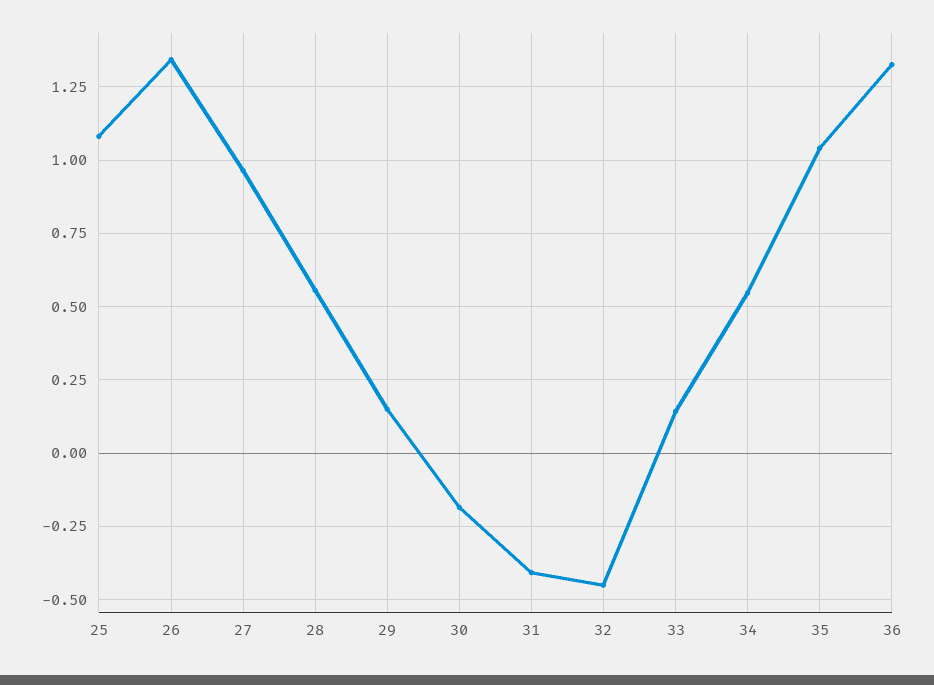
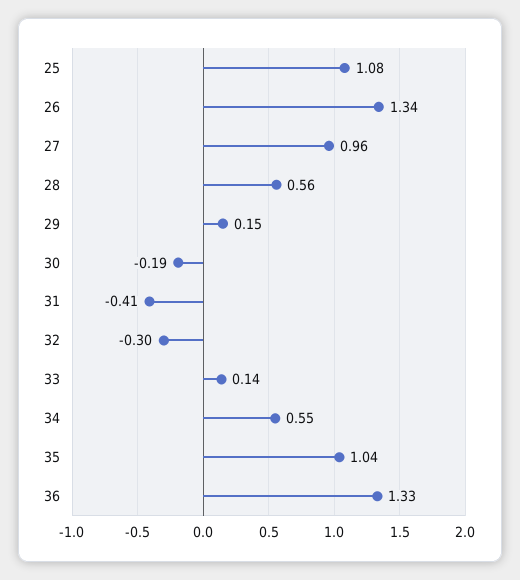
  {
    "25": 1.08,
    "26": 1.34,
    "27": 0.96,
    "28": 0.56,
    "29": 0.15,
    "30": -0.19,
    "31": -0.41,
-   "32": -0.45,
+   "32": -0.3,
    "33": 0.14,
    "34": 0.55,
    "35": 1.04,
    "36": 1.33
  }

